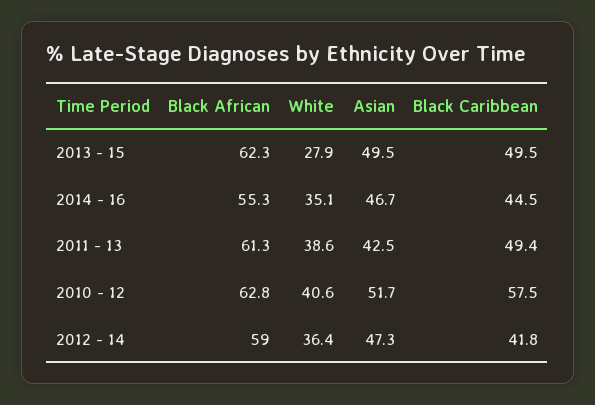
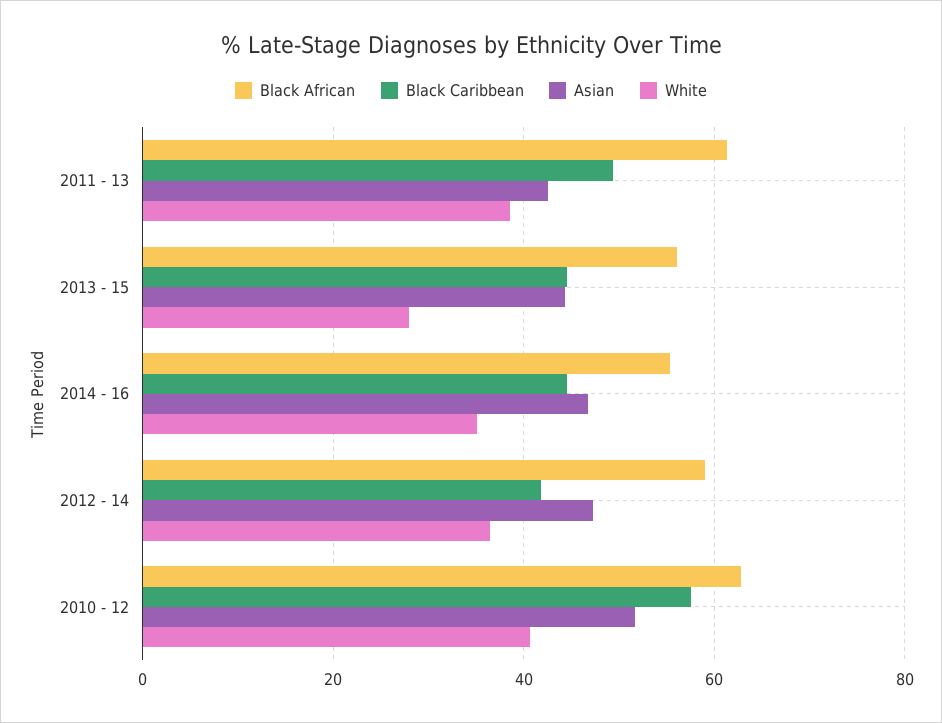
  {
    "Black African": {
-     "2013 - 15": 62.3,
+     "2013 - 15": 56,
      "2014 - 16": 55.3,
      "2011 - 13": 61.3,
      "2010 - 12": 62.8,
      "2012 - 14": 59
    },
    "White": {
      "2013 - 15": 27.9,
      "2014 - 16": 35.1,
      "2011 - 13": 38.6,
      "2010 - 12": 40.6,
      "2012 - 14": 36.4
    },
    "Asian": {
-     "2013 - 15": 49.5,
+     "2013 - 15": 44,
      "2014 - 16": 46.7,
      "2011 - 13": 42.5,
      "2010 - 12": 51.7,
      "2012 - 14": 47.3
    },
    "Black Caribbean": {
-     "2013 - 15": 49.5,
+     "2013 - 15": 44,
      "2014 - 16": 44.5,
      "2011 - 13": 49.4,
      "2010 - 12": 57.5,
      "2012 - 14": 41.8
    }
  }

